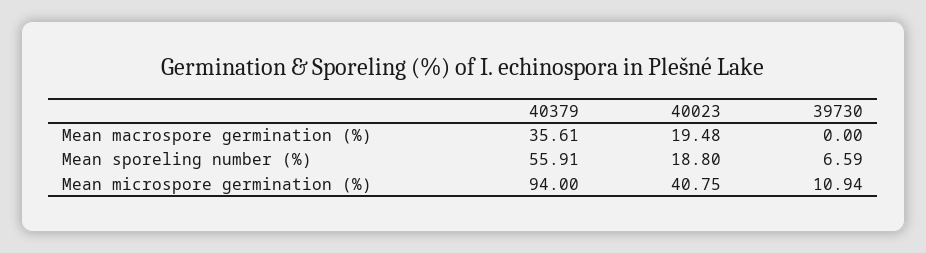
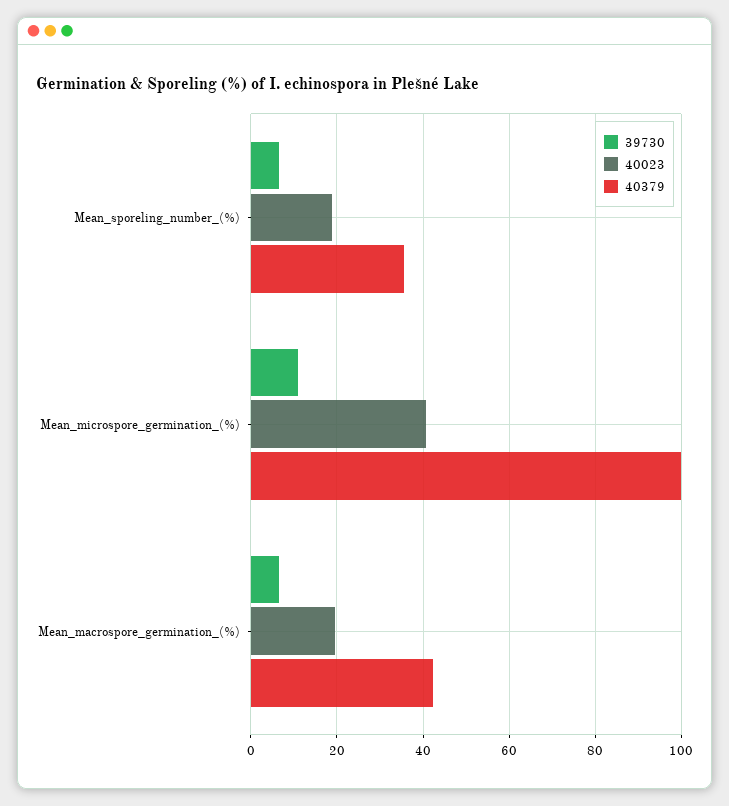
  {
    "40379": {
-     "Mean macrospore germination (%)": 35.61,
+     "Mean macrospore germination (%)": 42,
-     "Mean sporeling number (%)": 55.91,
+     "Mean sporeling number (%)": 36,
-     "Mean microspore germination (%)": 94
+     "Mean microspore germination (%)": 100
    },
    "40023": {
      "Mean macrospore germination (%)": 19.48,
      "Mean sporeling number (%)": 18.8,
      "Mean microspore germination (%)": 40.75
    },
    "39730": {
-     "Mean macrospore germination (%)": 0,
+     "Mean macrospore germination (%)": 6,
      "Mean sporeling number (%)": 6.59,
      "Mean microspore germination (%)": 10.94
    }
  }

